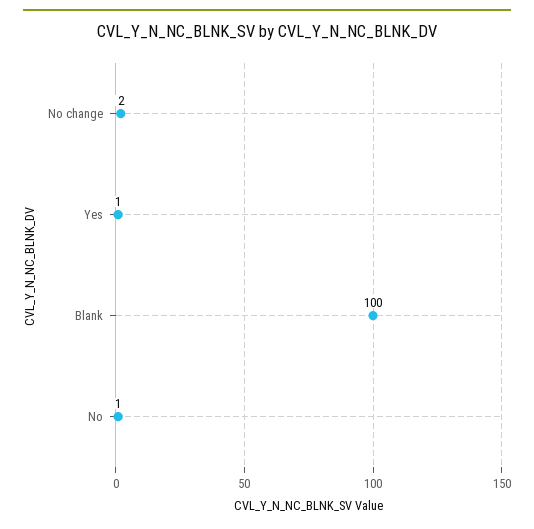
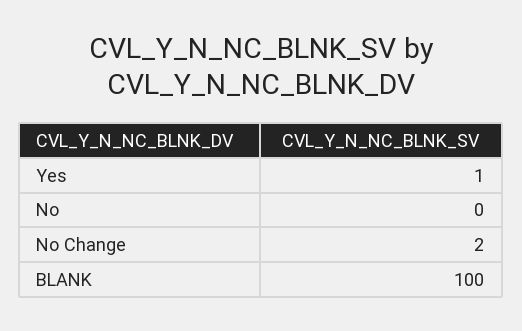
  {
    "No change": 2,
    "Yes": 1,
    "Blank": 100,
-   "No": 1
+   "No": 0
  }

